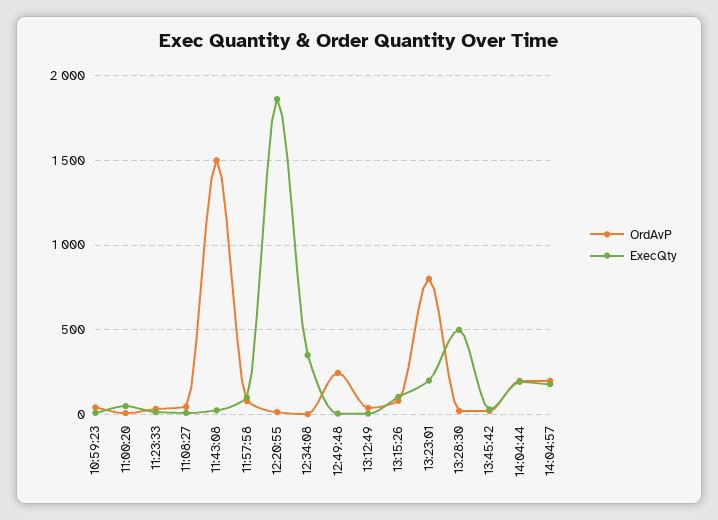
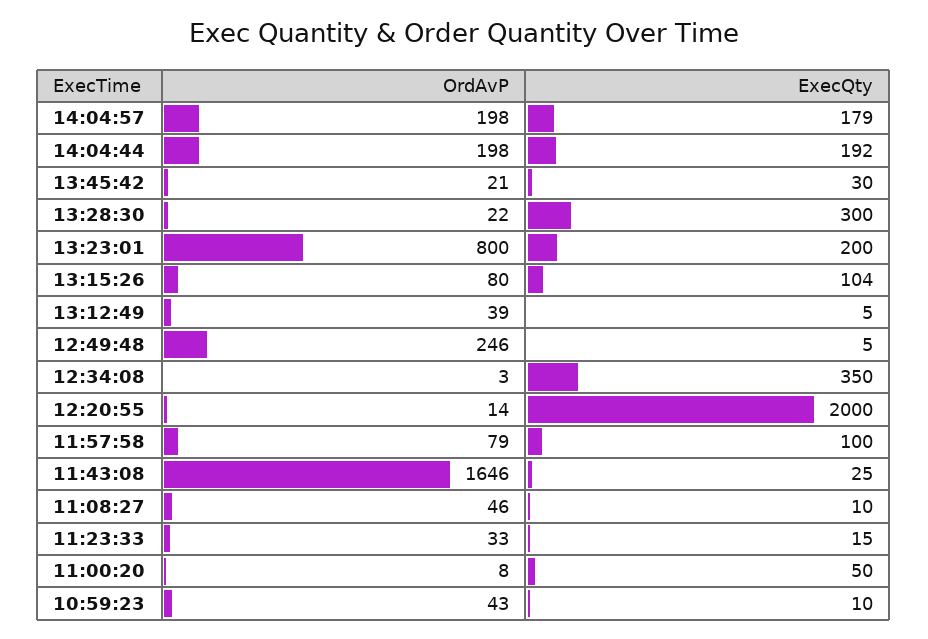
  {
    "OrdAvP": {
      "10:59:23": 43,
      "11:00:20": 8,
      "11:23:33": 33,
      "11:08:27": 46,
-     "11:43:08": 1500,
+     "11:43:08": 1646,
      "11:57:58": 79,
      "12:20:55": 14,
      "12:34:08": 3,
      "12:49:48": 246,
      "13:12:49": 39,
      "13:15:26": 80,
      "13:23:01": 800,
      "13:28:30": 22,
      "13:45:42": 21,
      "14:04:44": 198,
      "14:04:57": 198
    },
    "ExecQty": {
      "10:59:23": 10,
      "11:00:20": 50,
      "11:23:33": 15,
      "11:08:27": 10,
      "11:43:08": 25,
      "11:57:58": 100,
-     "12:20:55": 1850,
+     "12:20:55": 2000,
      "12:34:08": 350,
      "12:49:48": 5,
      "13:12:49": 5,
      "13:15:26": 104,
      "13:23:01": 200,
-     "13:28:30": 500,
+     "13:28:30": 300,
      "13:45:42": 30,
      "14:04:44": 192,
      "14:04:57": 179
    }
  }

